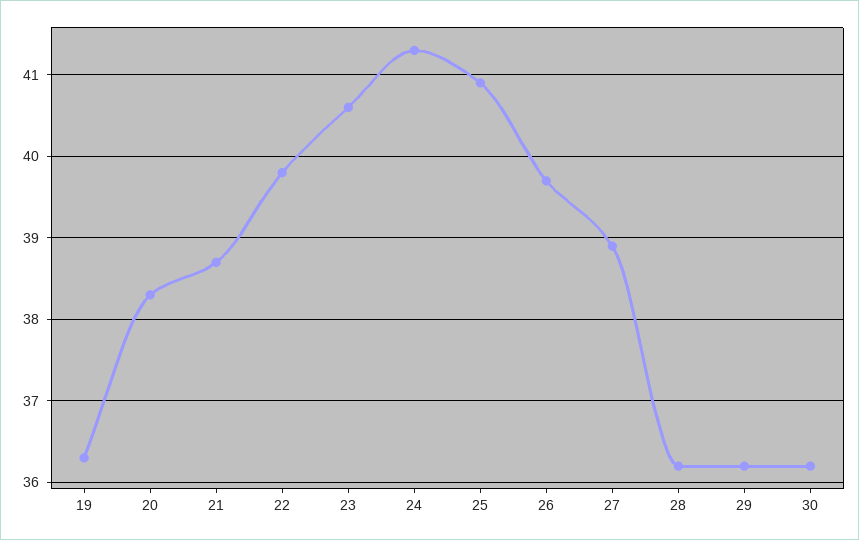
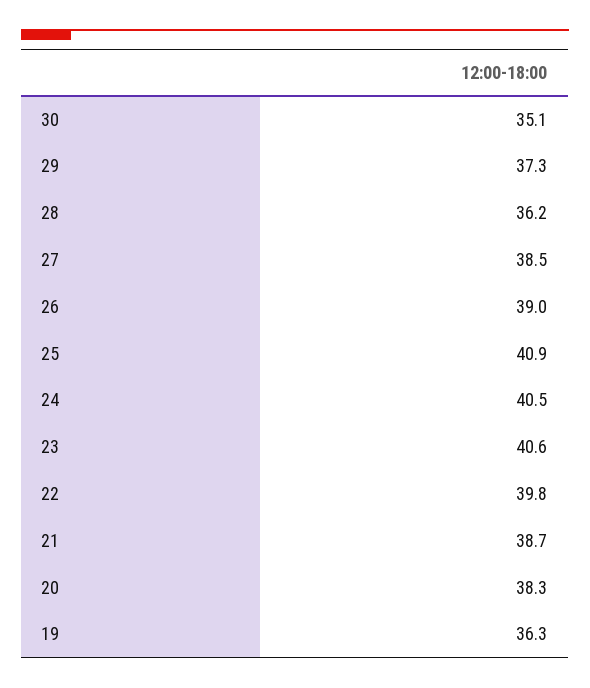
  {
    "19": 36.3,
    "20": 38.3,
    "21": 38.7,
    "22": 39.8,
    "23": 40.6,
-   "24": 41.3,
+   "24": 40.5,
    "25": 40.9,
-   "26": 39.7,
+   "26": 39,
-   "27": 38.9,
+   "27": 38.5,
    "28": 36.2,
-   "29": 36.2,
+   "29": 37.3,
-   "30": 36.2
+   "30": 35.1
  }

